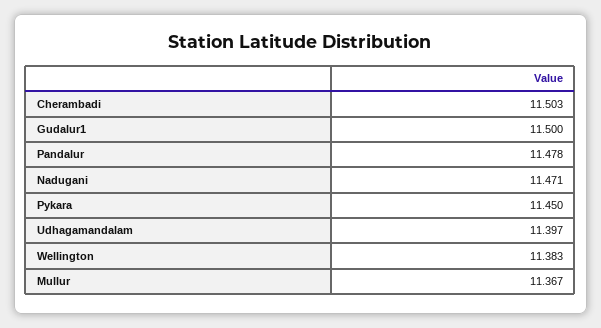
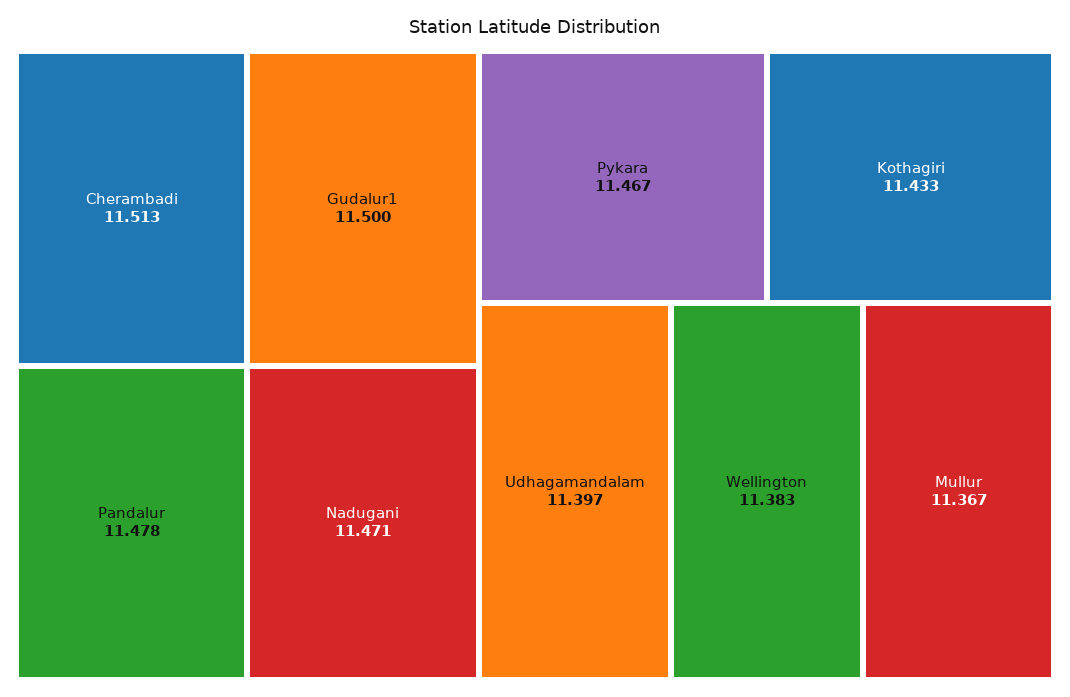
  {
-   "Cherambadi": 11.503,
+   "Cherambadi": 11.513,
    "Gudalur1": 11.5,
    "Pandalur": 11.478,
    "Nadugani": 11.471,
-   "Pykara": 11.45,
+   "Pykara": 11.467,
    "Udhagamandalam": 11.397,
    "Wellington": 11.383,
-   "Mullur": 11.367
+   "Mullur": 11.367,
+   "Kothagiri": 11.433
  }

